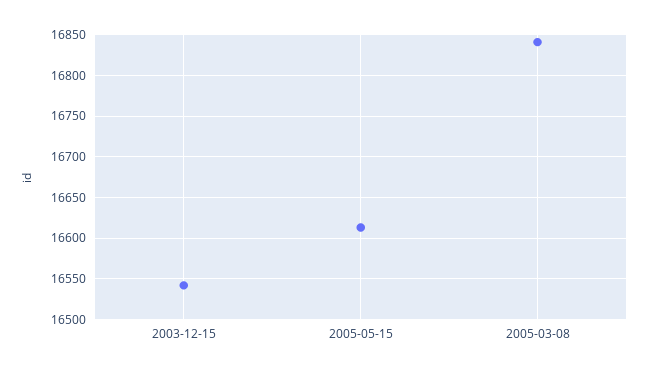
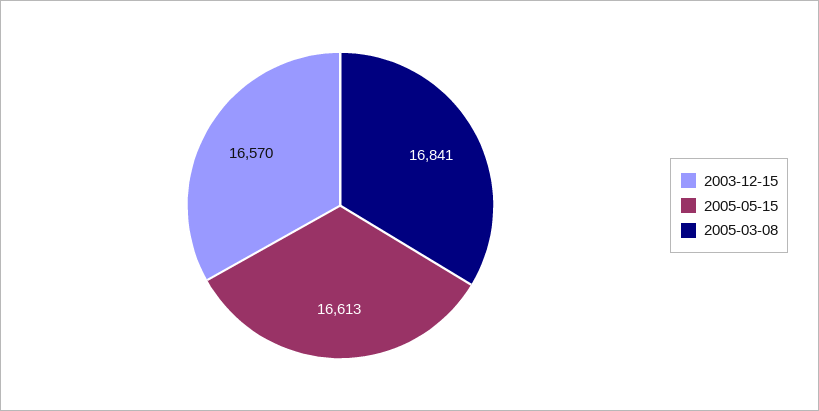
  {
-   "2003-12-15": 16540,
+   "2003-12-15": 16570,
    "2005-05-15": 16613,
    "2005-03-08": 16841
  }

